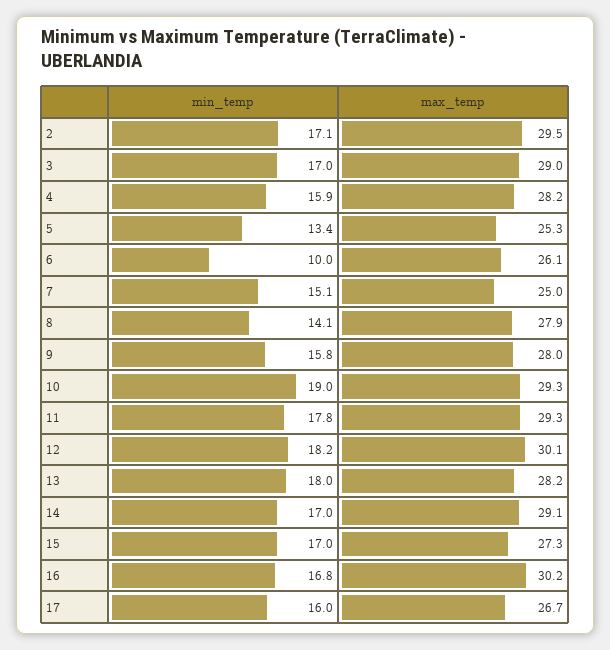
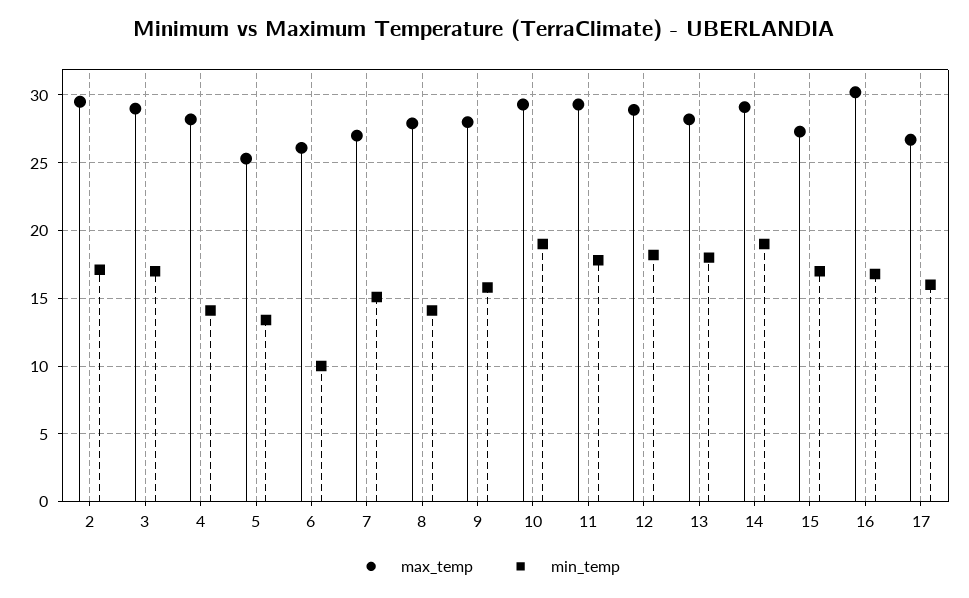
  {
    "min_temp": {
      "2": 17.1,
      "3": 17,
-     "4": 15.9,
+     "4": 14,
      "5": 13.4,
      "6": 10,
      "7": 15.1,
      "8": 14.1,
      "9": 15.8,
      "10": 19,
      "11": 17.8,
      "12": 18.2,
      "13": 18,
-     "14": 17,
+     "14": 19,
      "15": 17,
      "16": 16.8,
      "17": 16
    },
    "max_temp": {
      "2": 29.5,
      "3": 29,
      "4": 28.2,
      "5": 25.3,
      "6": 26.1,
-     "7": 25,
+     "7": 27,
      "8": 27.9,
      "9": 28,
      "10": 29.3,
      "11": 29.3,
-     "12": 30.1,
+     "12": 29,
      "13": 28.2,
      "14": 29.1,
      "15": 27.3,
      "16": 30.2,
      "17": 26.7
    }
  }

